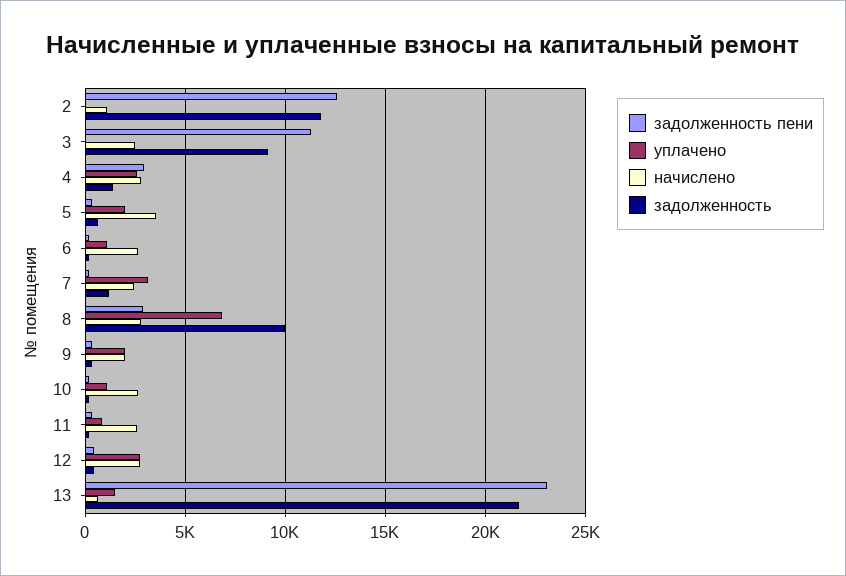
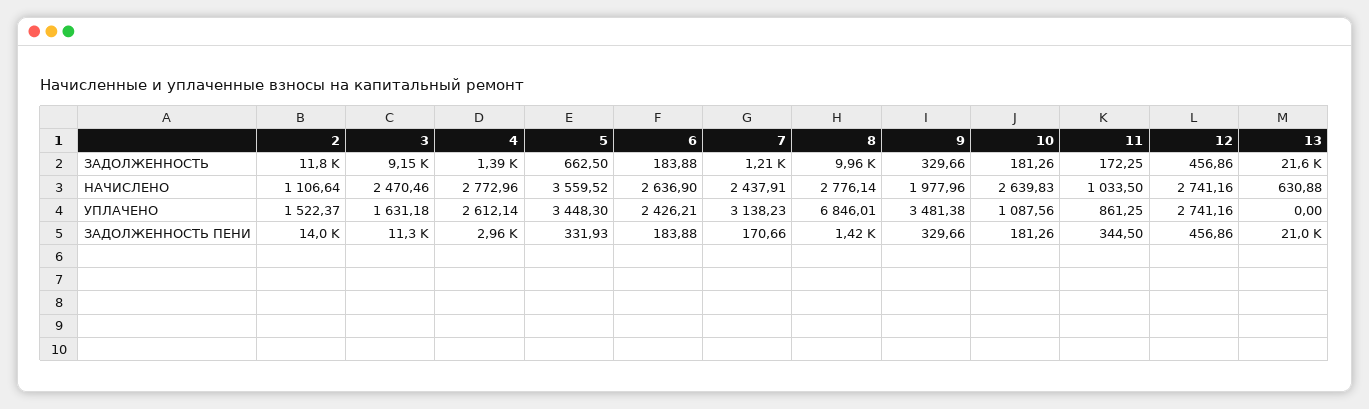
  {
    "задолженность пени": {
-     "2": 12500,
+     "2": 14000,
      "3": 11300,
      "4": 2960,
      "5": 331.93,
      "6": 183.88,
      "7": 170.66,
-     "8": 3000,
+     "8": 1420,
      "9": 329.66,
      "10": 181.26,
      "11": 344.5,
      "12": 456.86,
-     "13": 23000
+     "13": 21000
    },
    "уплачено": {
-     "2": 0,
+     "2": 1522.37,
-     "3": 0,
+     "3": 1631.18,
      "4": 2612.14,
-     "5": 2000,
+     "5": 3448.3,
-     "6": 1000,
+     "6": 2426.21,
      "7": 3138.23,
      "8": 6846.01,
-     "9": 2000,
+     "9": 3481.38,
      "10": 1087.56,
      "11": 861.25,
      "12": 2741.16,
-     "13": 1500
+     "13": 0
    },
    "начислено": {
      "2": 1106.64,
      "3": 2470.46,
      "4": 2772.96,
      "5": 3559.52,
      "6": 2636.9,
      "7": 2437.91,
      "8": 2776.14,
      "9": 1977.96,
      "10": 2639.83,
-     "11": 2500,
+     "11": 1033.5,
      "12": 2741.16,
      "13": 630.88
    },
    "задолженность": {
      "2": 11800,
      "3": 9150,
      "4": 1390,
      "5": 662.5,
      "6": 183.88,
      "7": 1210,
      "8": 9960,
      "9": 329.66,
      "10": 181.26,
      "11": 172.25,
      "12": 456.86,
      "13": 21600
    }
  }

